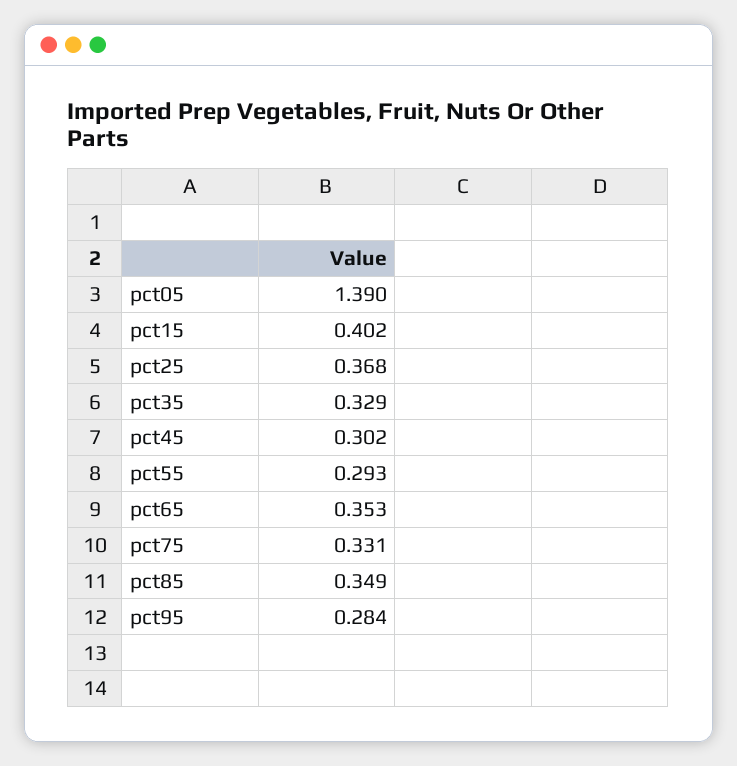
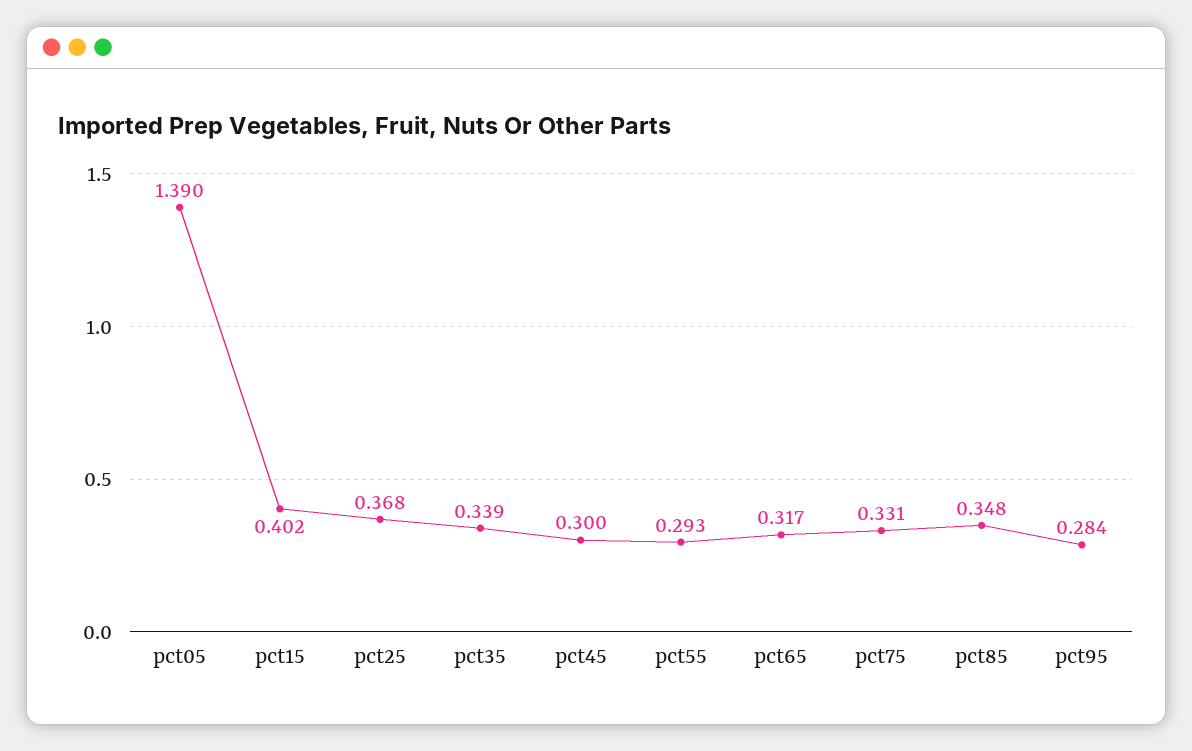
  {
    "pct05": 1.39,
    "pct15": 0.402,
    "pct25": 0.368,
-   "pct35": 0.329,
+   "pct35": 0.339,
-   "pct45": 0.302,
+   "pct45": 0.3,
    "pct55": 0.293,
-   "pct65": 0.353,
+   "pct65": 0.317,
    "pct75": 0.331,
-   "pct85": 0.349,
+   "pct85": 0.348,
    "pct95": 0.284
  }

